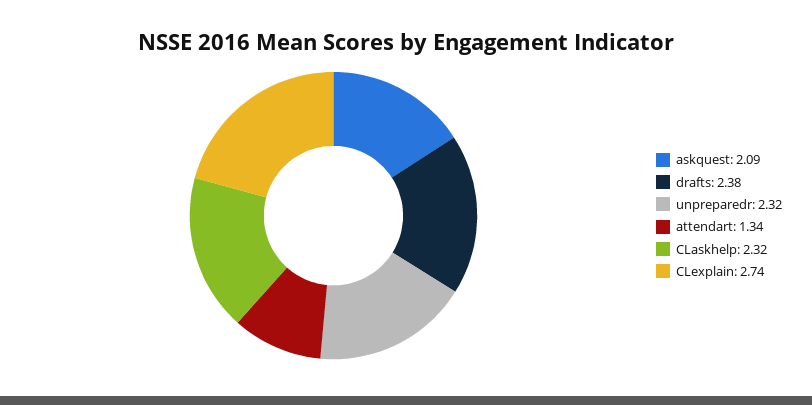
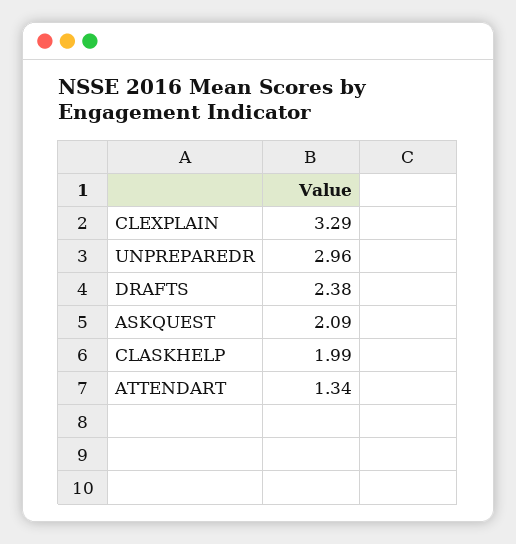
  {
    "askquest": 2.09,
    "drafts": 2.38,
-   "unpreparedr": 2.32,
+   "unpreparedr": 2.96,
    "attendart": 1.34,
-   "CLaskhelp": 2.32,
+   "CLaskhelp": 1.99,
-   "CLexplain": 2.74
+   "CLexplain": 3.29
  }

